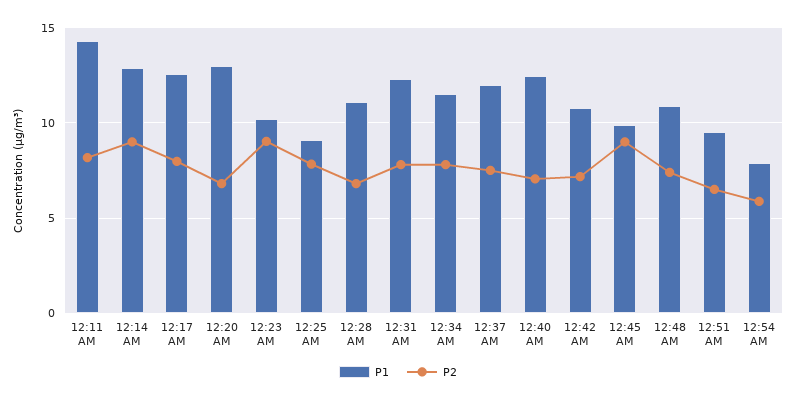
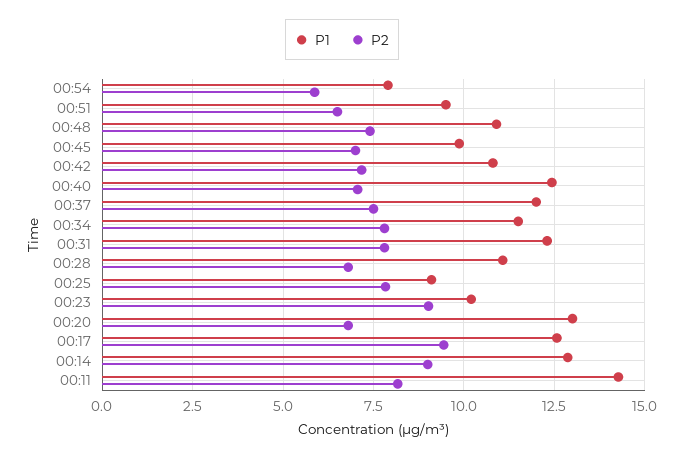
  {
    "P1": {
      "12:11 AM": 14.25,
      "12:14 AM": 12.75,
      "12:17 AM": 12.5,
      "12:20 AM": 13,
      "12:23 AM": 10.25,
      "12:25 AM": 9,
      "12:28 AM": 11,
      "12:31 AM": 12.25,
      "12:34 AM": 11.5,
      "12:37 AM": 12,
      "12:40 AM": 12.5,
      "12:42 AM": 10.75,
      "12:45 AM": 9.75,
      "12:48 AM": 11,
      "12:51 AM": 9.5,
      "12:54 AM": 8
    },
    "P2": {
      "12:11 AM": 8.25,
      "12:14 AM": 9,
-     "12:17 AM": 8,
+     "12:17 AM": 9.5,
      "12:20 AM": 6.75,
      "12:23 AM": 9,
      "12:25 AM": 7.75,
      "12:28 AM": 6.75,
      "12:31 AM": 7.75,
      "12:34 AM": 7.75,
      "12:37 AM": 7.5,
      "12:40 AM": 7,
      "12:42 AM": 7.25,
-     "12:45 AM": 9,
+     "12:45 AM": 7,
      "12:48 AM": 7.5,
      "12:51 AM": 6.5,
      "12:54 AM": 5.75
    }
  }

